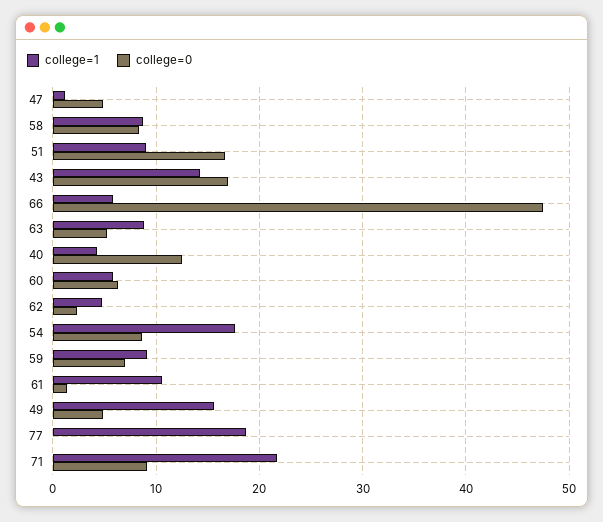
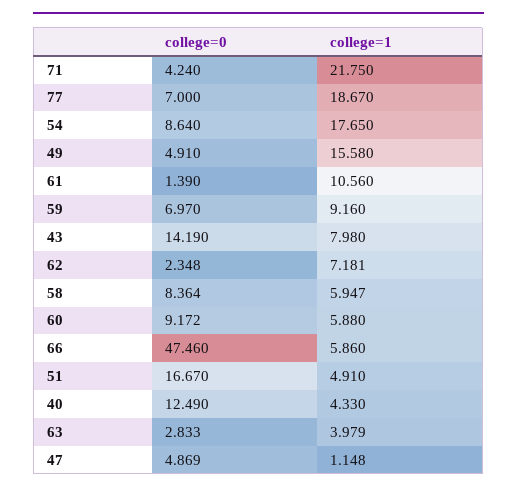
  {
    "college=1": {
      "47": 1.148,
-     "58": 9,
+     "58": 5.947,
-     "51": 9,
+     "51": 4.91,
-     "43": 14,
+     "43": 7.98,
      "66": 5.86,
-     "63": 9,
+     "63": 3.979,
      "40": 4.33,
      "60": 5.88,
-     "62": 5,
+     "62": 7.181,
      "54": 17.65,
      "59": 9.16,
      "61": 10.56,
      "49": 15.58,
      "77": 18.67,
      "71": 21.75
    },
    "college=0": {
      "47": 4.869,
      "58": 8.364,
      "51": 16.67,
-     "43": 17,
+     "43": 14.19,
      "66": 47.46,
-     "63": 5,
+     "63": 2.833,
      "40": 12.49,
-     "60": 6,
+     "60": 9.172,
      "62": 2.348,
      "54": 8.64,
      "59": 6.97,
      "61": 1.39,
      "49": 4.91,
-     "77": 0,
+     "77": 7,
-     "71": 9
+     "71": 4.24
    }
  }

